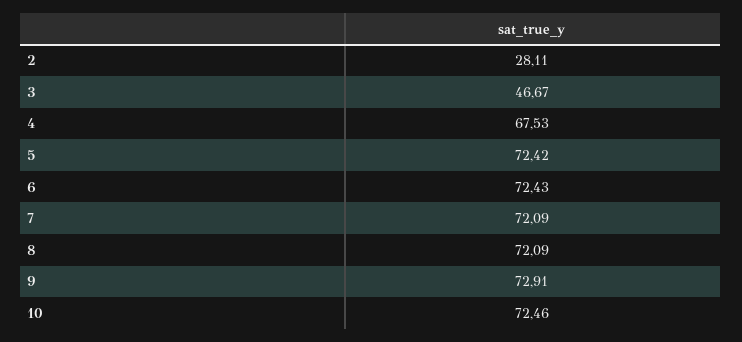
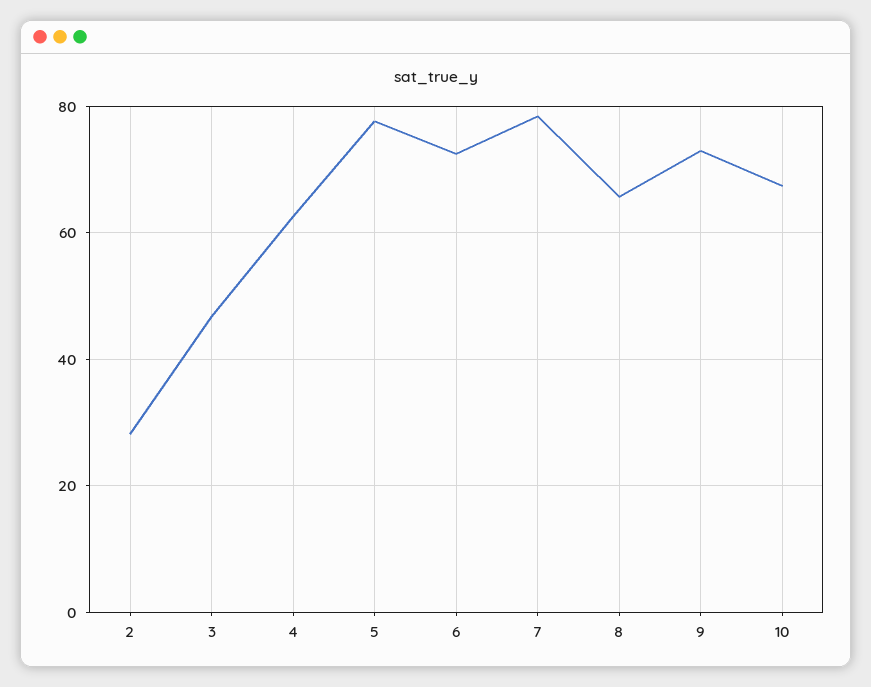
  {
    "2": 28.11,
    "3": 46.67,
-   "4": 67.53,
+   "4": 62,
-   "5": 72.42,
+   "5": 78,
    "6": 72.43,
-   "7": 72.09,
+   "7": 78,
-   "8": 72.09,
+   "8": 66,
    "9": 72.91,
-   "10": 72.46
+   "10": 68
  }

